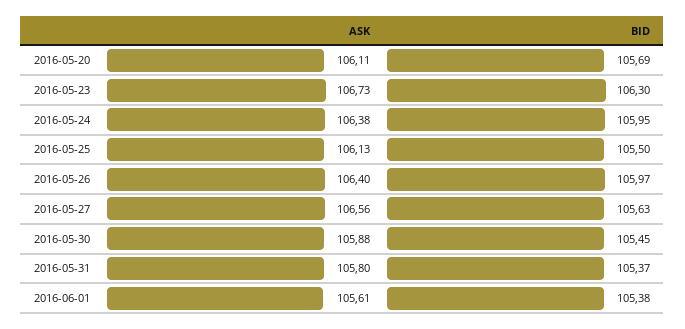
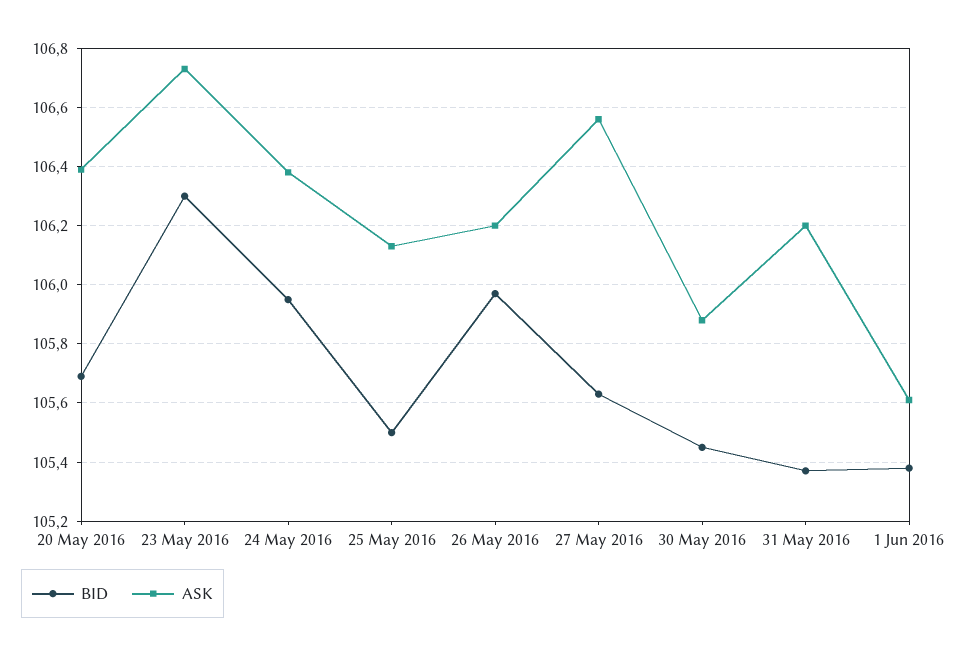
  {
    "ASK": {
-     "2016-05-20": 106.11,
+     "2016-05-20": 106.4,
      "2016-05-23": 106.73,
      "2016-05-24": 106.38,
      "2016-05-25": 106.13,
-     "2016-05-26": 106.4,
+     "2016-05-26": 106.2,
      "2016-05-27": 106.56,
      "2016-05-30": 105.88,
-     "2016-05-31": 105.8,
+     "2016-05-31": 106.2,
      "2016-06-01": 105.61
    },
    "BID": {
      "2016-05-20": 105.69,
      "2016-05-23": 106.3,
      "2016-05-24": 105.95,
      "2016-05-25": 105.5,
      "2016-05-26": 105.97,
      "2016-05-27": 105.63,
      "2016-05-30": 105.45,
      "2016-05-31": 105.37,
      "2016-06-01": 105.38
    }
  }

